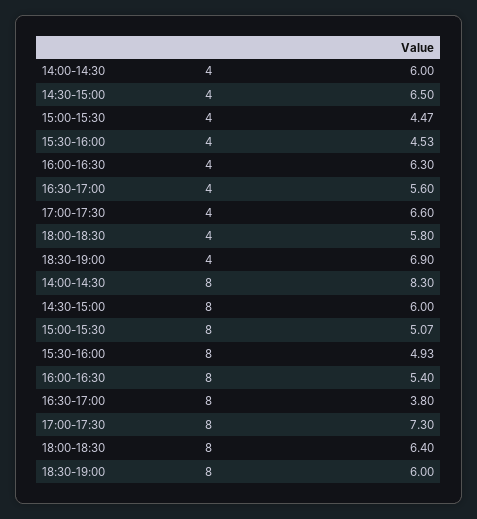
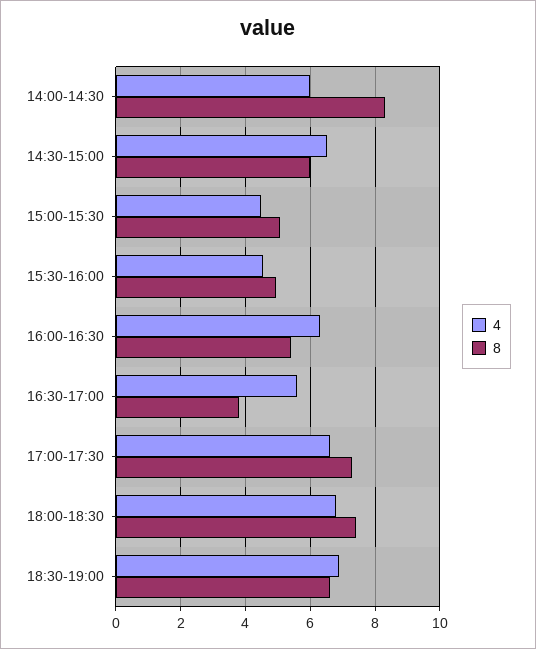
  {
    "4": {
      "14:00-14:30": 6,
      "14:30-15:00": 6.5,
      "15:00-15:30": 4.47,
      "15:30-16:00": 4.53,
      "16:00-16:30": 6.3,
      "16:30-17:00": 5.6,
      "17:00-17:30": 6.6,
-     "18:00-18:30": 5.8,
+     "18:00-18:30": 6.8,
      "18:30-19:00": 6.9
    },
    "8": {
      "14:00-14:30": 8.3,
      "14:30-15:00": 6,
      "15:00-15:30": 5.07,
      "15:30-16:00": 4.93,
      "16:00-16:30": 5.4,
      "16:30-17:00": 3.8,
      "17:00-17:30": 7.3,
-     "18:00-18:30": 6.4,
+     "18:00-18:30": 7.4,
-     "18:30-19:00": 6
+     "18:30-19:00": 6.6
    }
  }

